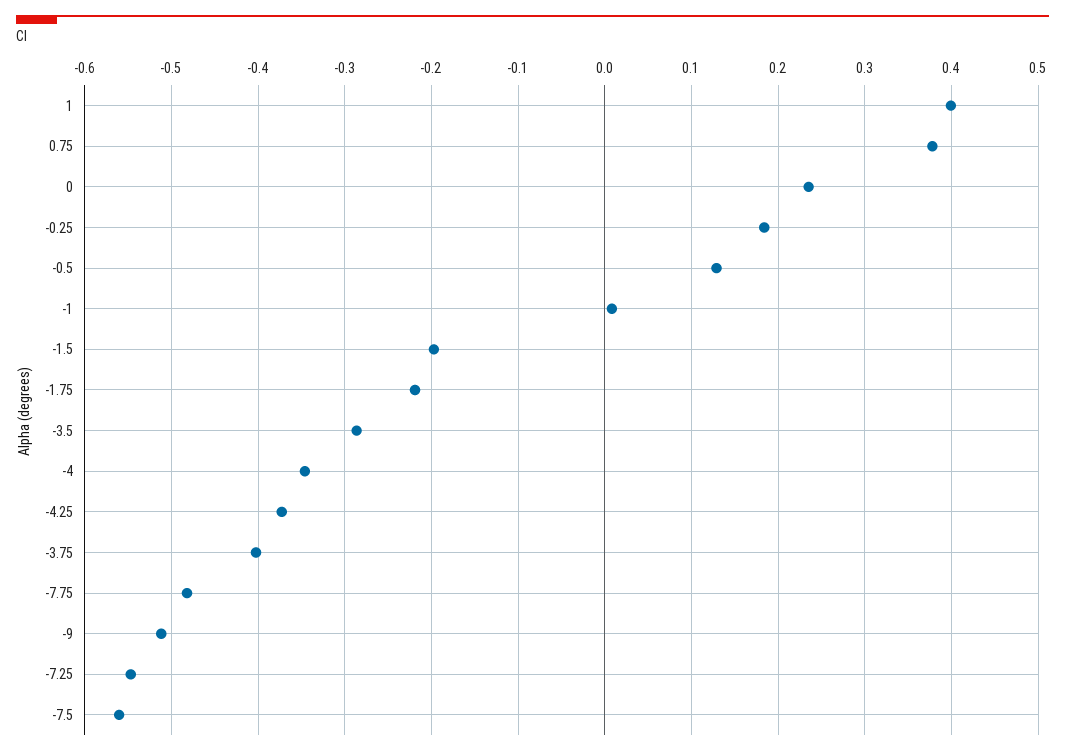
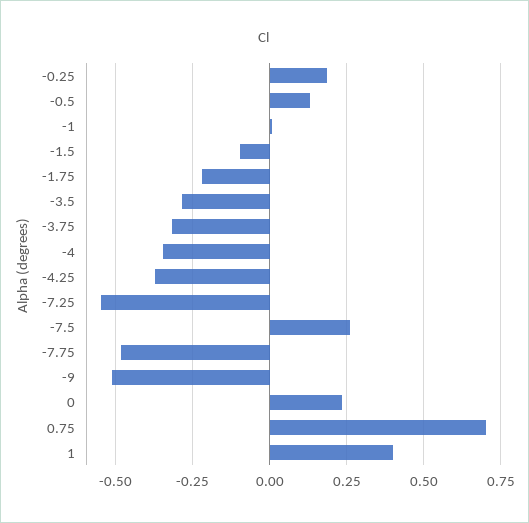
  {
    "1": 0.4,
-   "0.75": 0.38,
+   "0.75": 0.7,
    "0": 0.24,
    "-0.25": 0.18,
    "-0.5": 0.13,
    "-1": 0.01,
-   "-1.5": -0.2,
+   "-1.5": -0.1,
    "-1.75": -0.22,
    "-3.5": -0.29,
    "-4": -0.35,
    "-4.25": -0.37,
-   "-3.75": -0.4,
+   "-3.75": -0.325,
    "-7.75": -0.48,
    "-9": -0.51,
    "-7.25": -0.55,
-   "-7.5": -0.56
+   "-7.5": 0.25
  }

